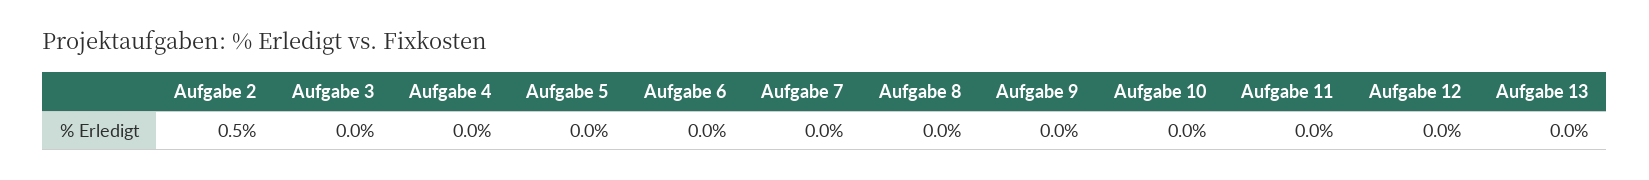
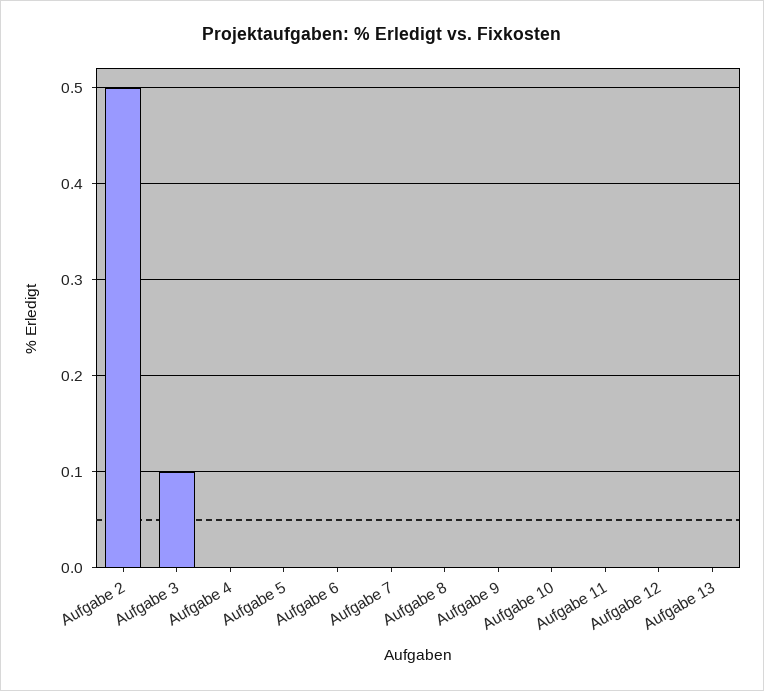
  {
    "Aufgabe 2": 0.5,
-   "Aufgabe 3": 0,
+   "Aufgabe 3": 0.1,
    "Aufgabe 4": 0,
    "Aufgabe 5": 0,
    "Aufgabe 6": 0,
    "Aufgabe 7": 0,
    "Aufgabe 8": 0,
    "Aufgabe 9": 0,
    "Aufgabe 10": 0,
    "Aufgabe 11": 0,
    "Aufgabe 12": 0,
    "Aufgabe 13": 0
  }

